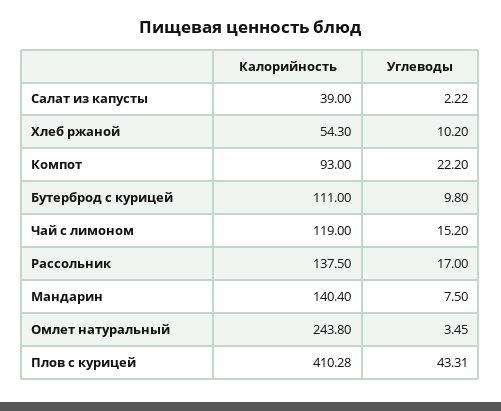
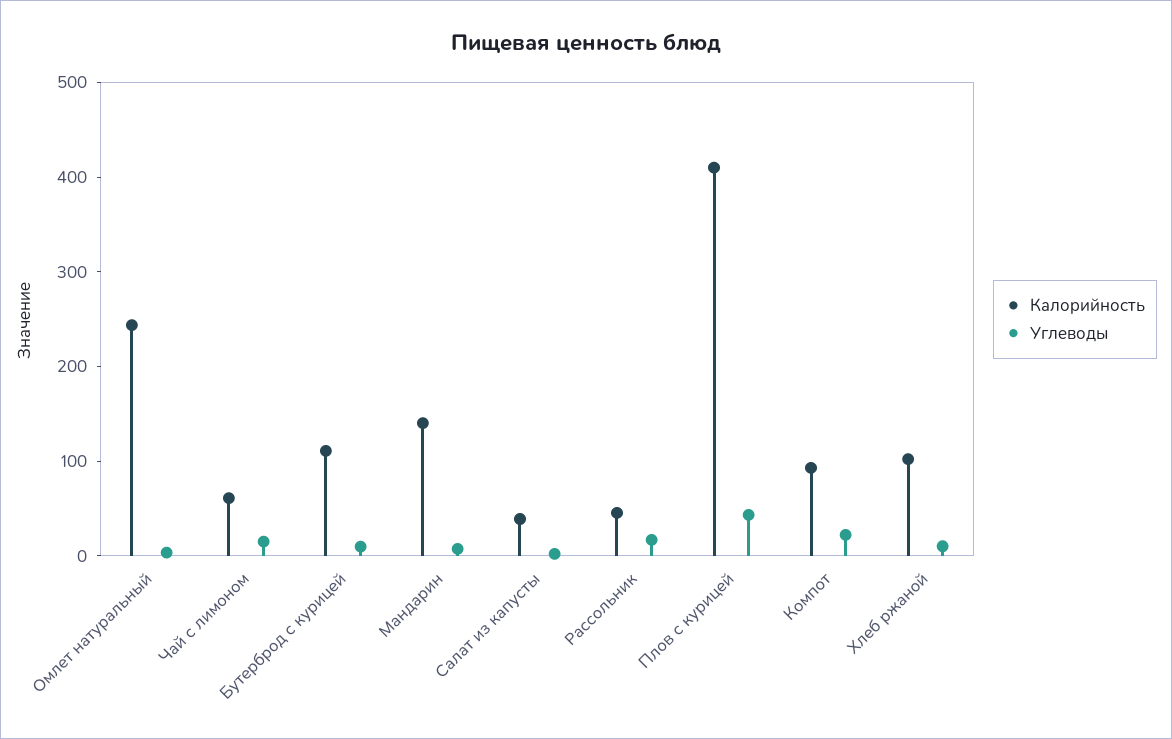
  {
    "Калорийность": {
      "Салат из капусты": 39,
-     "Хлеб ржаной": 54.3,
+     "Хлеб ржаной": 100,
      "Компот": 93,
      "Бутерброд с курицей": 111,
-     "Чай с лимоном": 119,
+     "Чай с лимоном": 60,
-     "Рассольник": 137.5,
+     "Рассольник": 40,
      "Мандарин": 140.4,
      "Омлет натуральный": 243.8,
      "Плов с курицей": 410.28
    },
    "Углеводы": {
      "Салат из капусты": 2.22,
      "Хлеб ржаной": 10.2,
      "Компот": 22.2,
      "Бутерброд с курицей": 9.8,
      "Чай с лимоном": 15.2,
      "Рассольник": 17,
      "Мандарин": 7.5,
      "Омлет натуральный": 3.45,
      "Плов с курицей": 43.31
    }
  }

